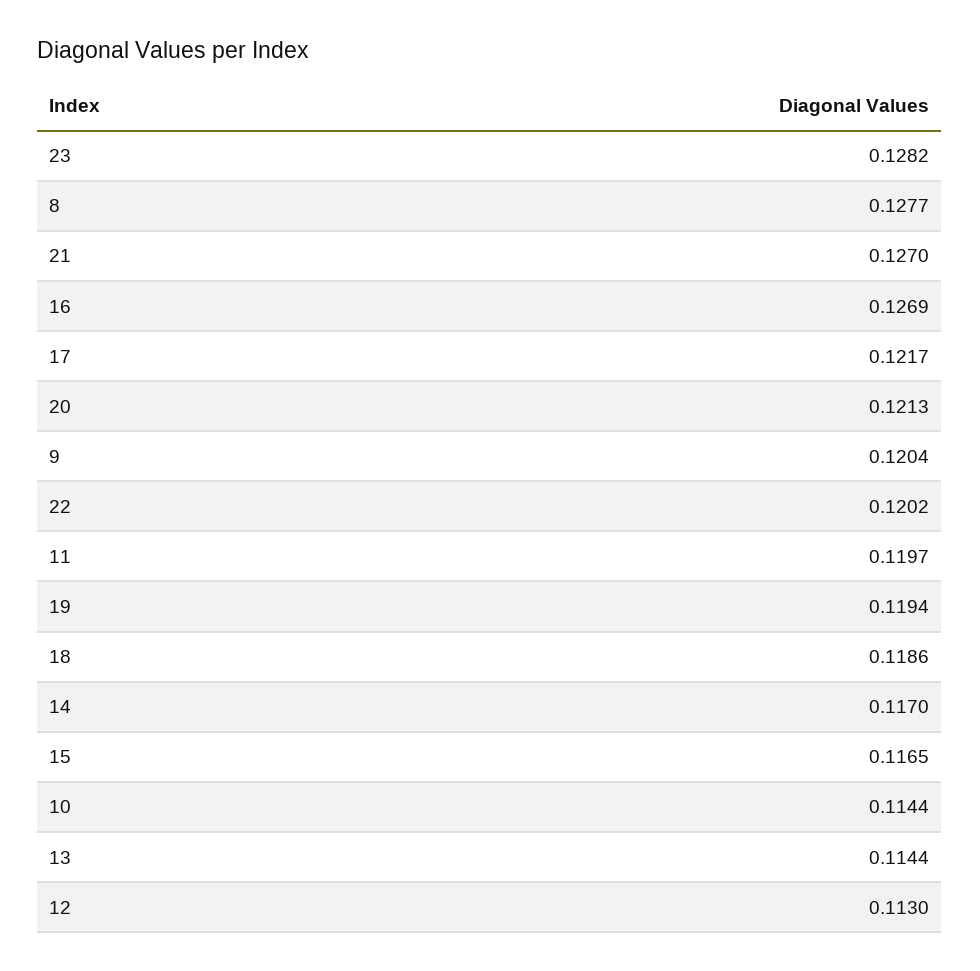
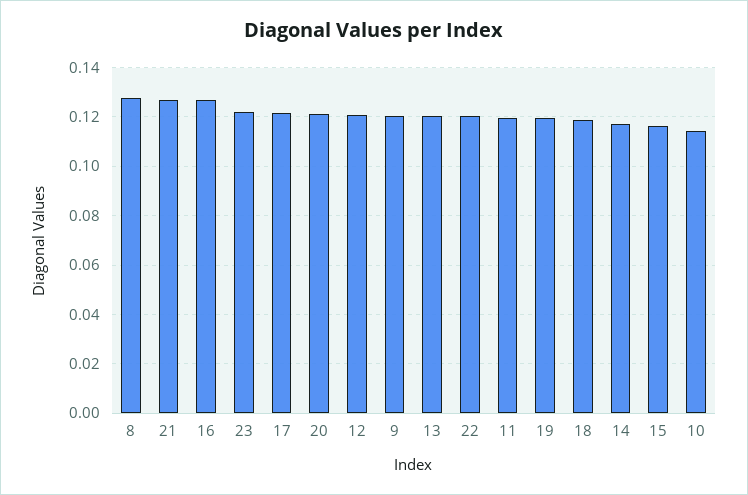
  {
-   "23": 0.1282,
+   "23": 0.1225,
    "8": 0.1277,
    "21": 0.127,
    "16": 0.1269,
    "17": 0.1217,
    "20": 0.1213,
    "9": 0.1204,
    "22": 0.1202,
    "11": 0.1197,
    "19": 0.1194,
    "18": 0.1186,
    "14": 0.117,
    "15": 0.1165,
    "10": 0.1144,
-   "13": 0.1144,
+   "13": 0.12,
-   "12": 0.113
+   "12": 0.12
  }

